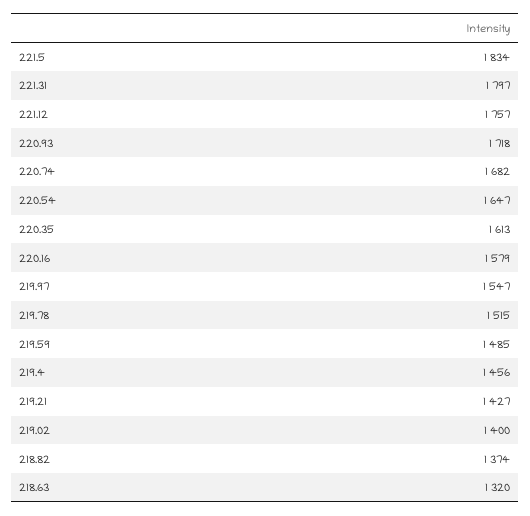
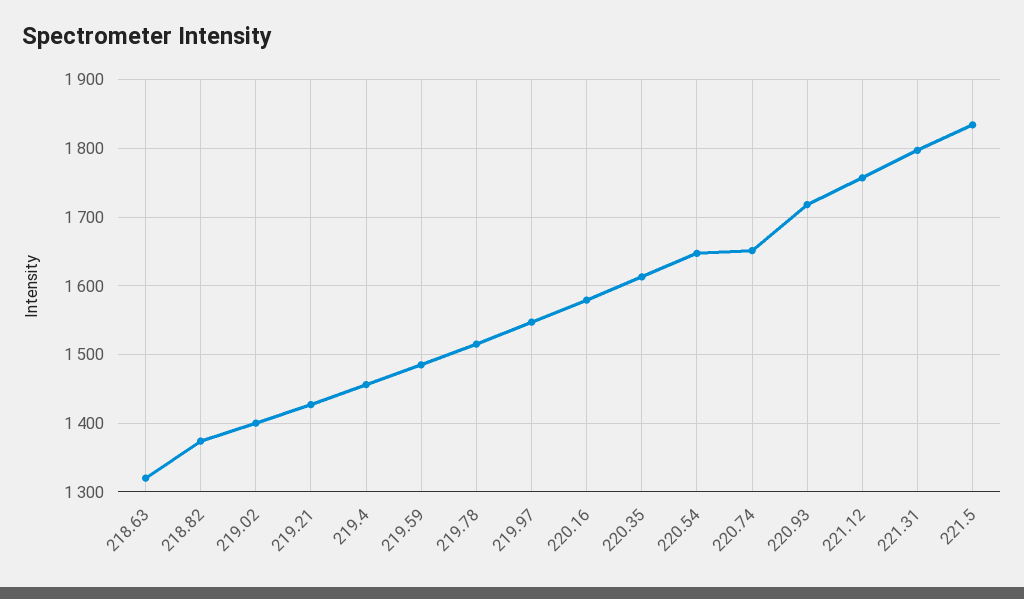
  {
    "221.5": 1834,
    "221.31": 1797,
    "221.12": 1757,
    "220.93": 1718,
-   "220.74": 1682,
+   "220.74": 1650,
    "220.54": 1647,
    "220.35": 1613,
    "220.16": 1579,
    "219.97": 1547,
    "219.78": 1515,
    "219.59": 1485,
    "219.4": 1456,
    "219.21": 1427,
    "219.02": 1400,
    "218.82": 1374,
    "218.63": 1320
  }

